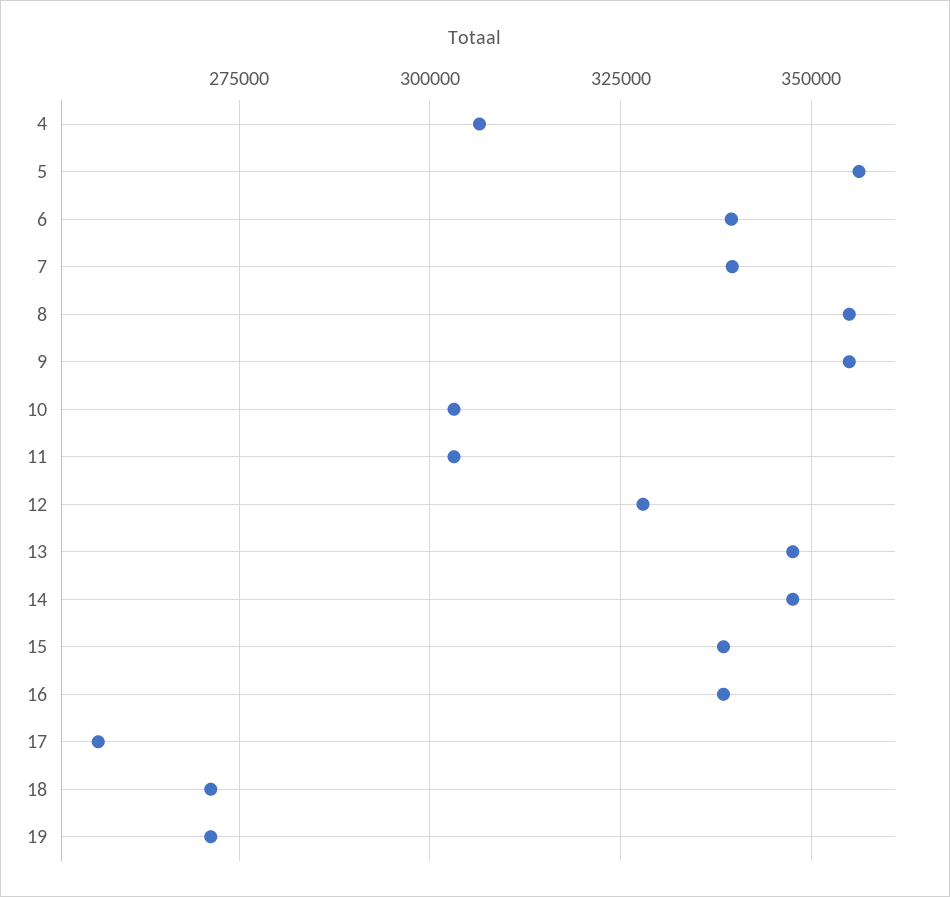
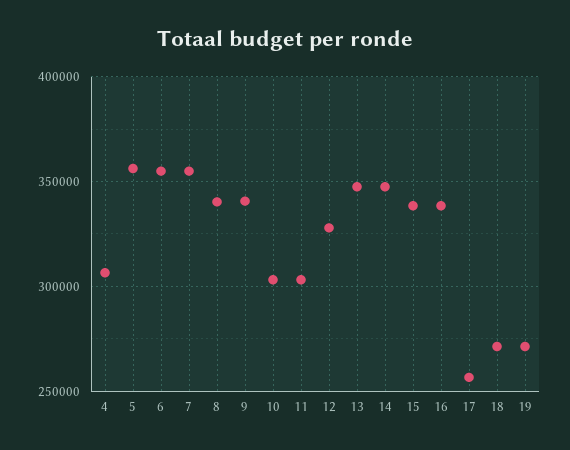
  {
    "4": 307500,
    "5": 357500,
-   "6": 340000,
+   "6": 355000,
-   "7": 340000,
+   "7": 355000,
-   "8": 355000,
+   "8": 340000,
-   "9": 355000,
+   "9": 340000,
    "10": 302500,
    "11": 302500,
    "12": 327500,
    "13": 347500,
    "14": 347500,
    "15": 337500,
    "16": 337500,
    "17": 257500,
    "18": 272500,
    "19": 272500
  }

